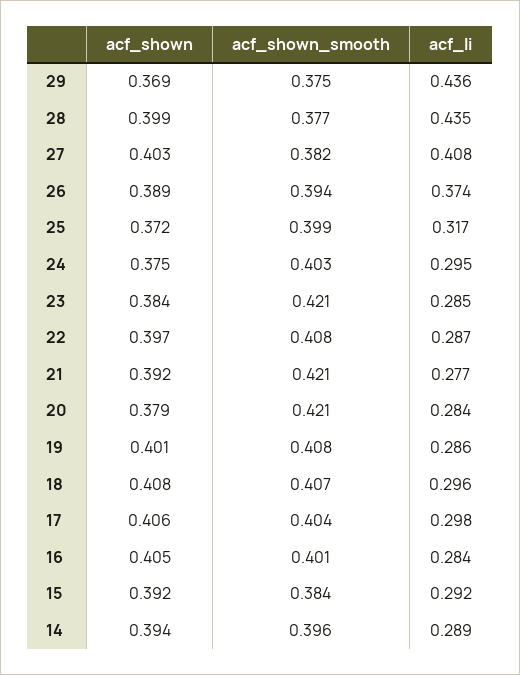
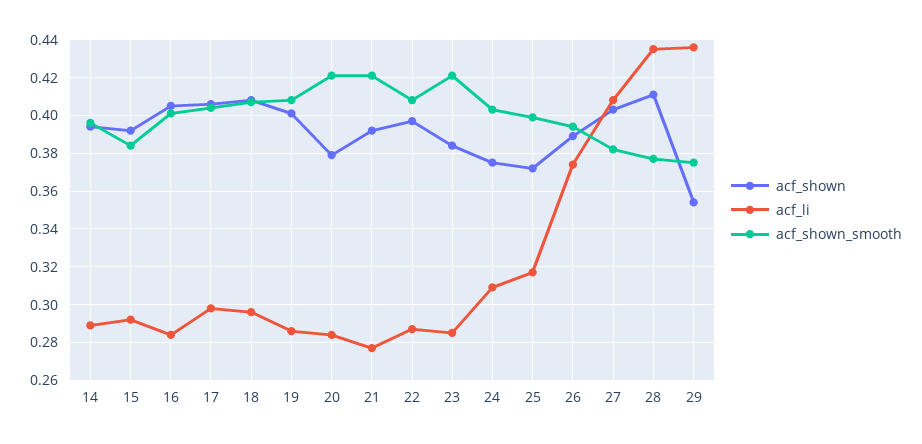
  {
    "acf_shown": {
-     "29": 0.369,
+     "29": 0.355,
-     "28": 0.399,
+     "28": 0.41,
      "27": 0.403,
      "26": 0.389,
      "25": 0.372,
      "24": 0.375,
      "23": 0.384,
      "22": 0.397,
      "21": 0.392,
      "20": 0.379,
      "19": 0.401,
      "18": 0.408,
      "17": 0.406,
      "16": 0.405,
      "15": 0.392,
      "14": 0.394
    },
    "acf_shown_smooth": {
      "29": 0.375,
      "28": 0.377,
      "27": 0.382,
      "26": 0.394,
      "25": 0.399,
      "24": 0.403,
      "23": 0.421,
      "22": 0.408,
      "21": 0.421,
      "20": 0.421,
      "19": 0.408,
      "18": 0.407,
      "17": 0.404,
      "16": 0.401,
      "15": 0.384,
      "14": 0.396
    },
    "acf_li": {
      "29": 0.436,
      "28": 0.435,
      "27": 0.408,
      "26": 0.374,
      "25": 0.317,
-     "24": 0.295,
+     "24": 0.31,
      "23": 0.285,
      "22": 0.287,
      "21": 0.277,
      "20": 0.284,
      "19": 0.286,
      "18": 0.296,
      "17": 0.298,
      "16": 0.284,
      "15": 0.292,
      "14": 0.289
    }
  }

